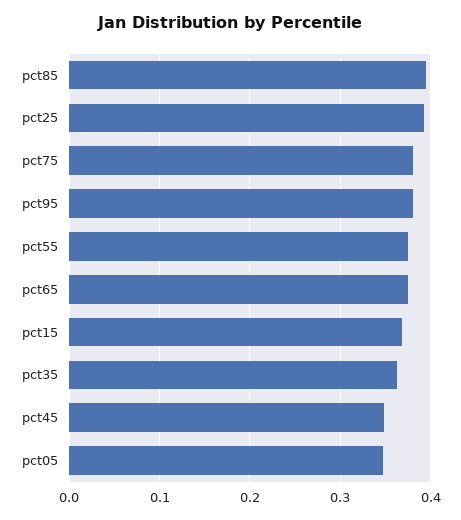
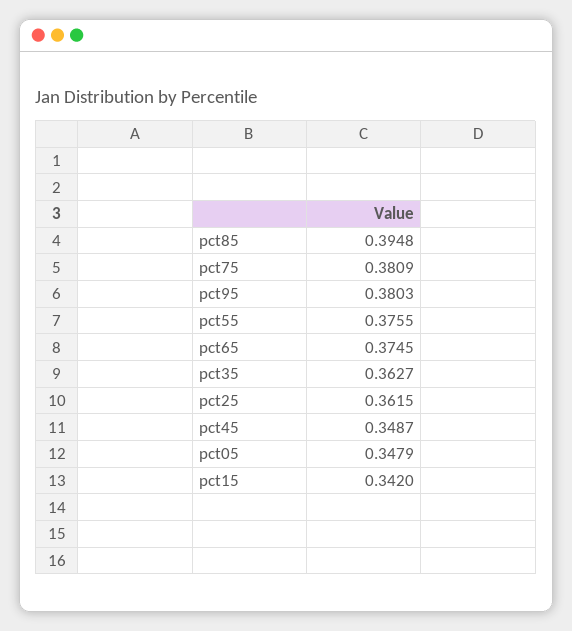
  {
    "pct85": 0.3948,
-   "pct25": 0.39,
+   "pct25": 0.3615,
    "pct75": 0.3809,
    "pct95": 0.3803,
    "pct55": 0.3755,
    "pct65": 0.3745,
-   "pct15": 0.37,
+   "pct15": 0.342,
    "pct35": 0.3627,
    "pct45": 0.3487,
    "pct05": 0.3479
  }

